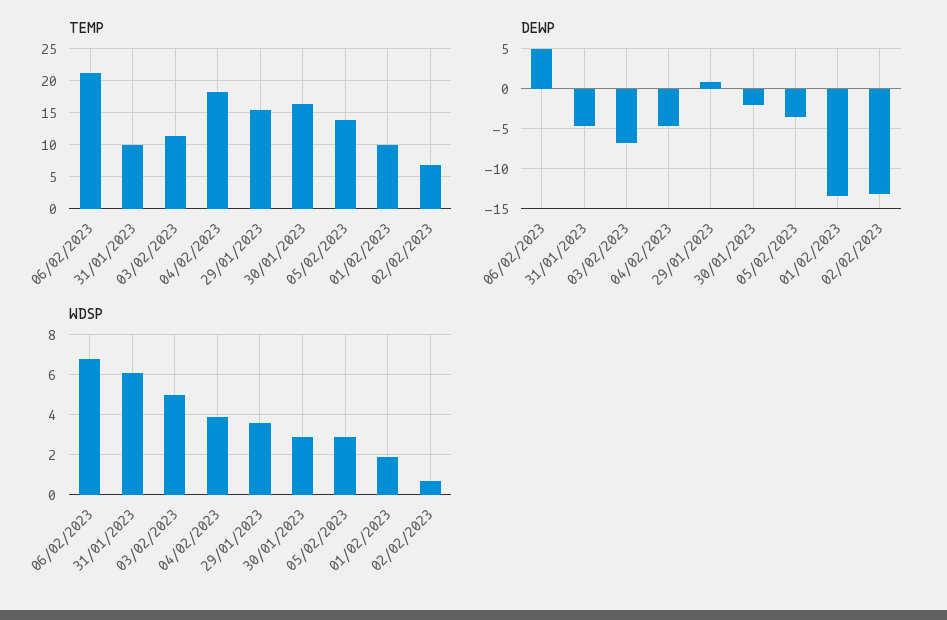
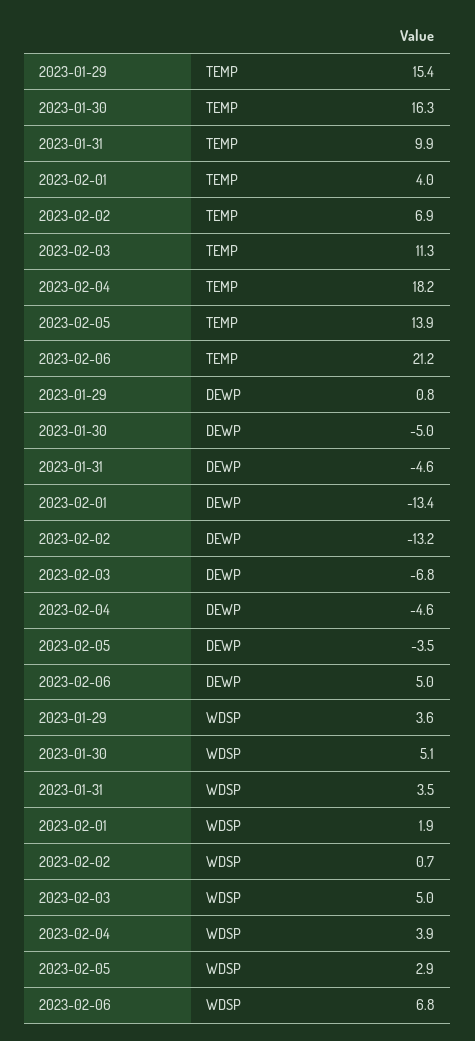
  {
    "TEMP": {
      "06/02/2023": 21.2,
      "31/01/2023": 9.9,
      "03/02/2023": 11.3,
      "04/02/2023": 18.2,
      "29/01/2023": 15.4,
      "30/01/2023": 16.3,
      "05/02/2023": 13.9,
-     "01/02/2023": 10,
+     "01/02/2023": 4,
      "02/02/2023": 6.9
    },
    "DEWP": {
      "06/02/2023": 5,
      "31/01/2023": -4.6,
      "03/02/2023": -6.8,
      "04/02/2023": -4.6,
      "29/01/2023": 0.8,
-     "30/01/2023": -2,
+     "30/01/2023": -5,
      "05/02/2023": -3.5,
      "01/02/2023": -13.4,
      "02/02/2023": -13.2
    },
    "WDSP": {
      "06/02/2023": 6.8,
-     "31/01/2023": 6,
+     "31/01/2023": 3.5,
      "03/02/2023": 5,
      "04/02/2023": 3.9,
      "29/01/2023": 3.6,
-     "30/01/2023": 3,
+     "30/01/2023": 5.1,
      "05/02/2023": 2.9,
      "01/02/2023": 1.9,
      "02/02/2023": 0.7
    }
  }

